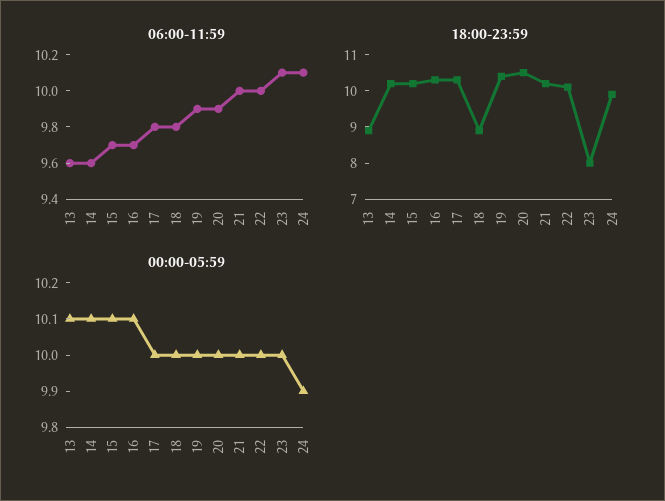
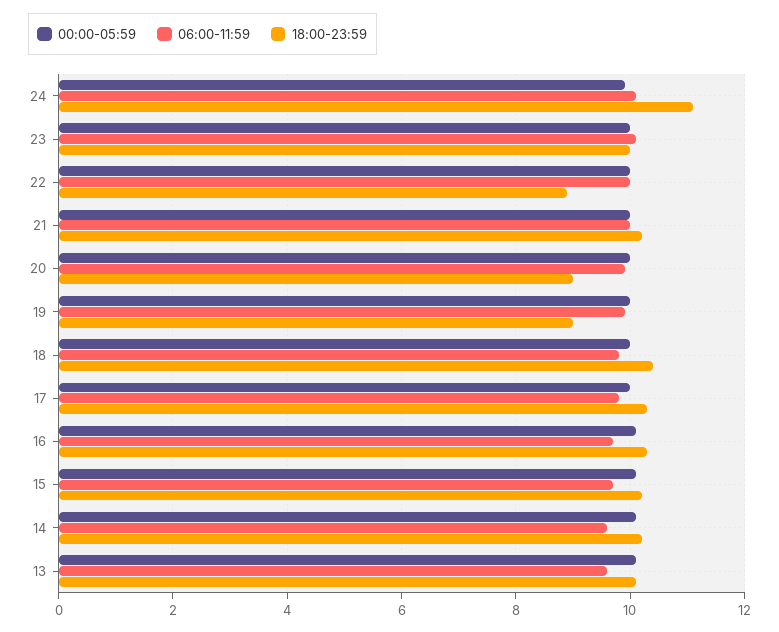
  {
    "06:00-11:59": {
      "13": 9.6,
      "14": 9.6,
      "15": 9.7,
      "16": 9.7,
      "17": 9.8,
      "18": 9.8,
      "19": 9.9,
      "20": 9.9,
      "21": 10,
      "22": 10,
      "23": 10.1,
      "24": 10.1
    },
    "18:00-23:59": {
-     "13": 9,
+     "13": 10,
      "14": 10,
      "15": 10,
      "16": 10.5,
      "17": 10.5,
-     "18": 9,
+     "18": 10.5,
-     "19": 10.5,
+     "19": 9,
-     "20": 10.5,
+     "20": 9,
      "21": 10,
-     "22": 10,
+     "22": 9,
-     "23": 8,
+     "23": 10,
-     "24": 10
+     "24": 11
    },
    "00:00-05:59": {
      "13": 10.1,
      "14": 10.1,
      "15": 10.1,
      "16": 10.1,
      "17": 10,
      "18": 10,
      "19": 10,
      "20": 10,
      "21": 10,
      "22": 10,
      "23": 10,
      "24": 9.9
    }
  }

